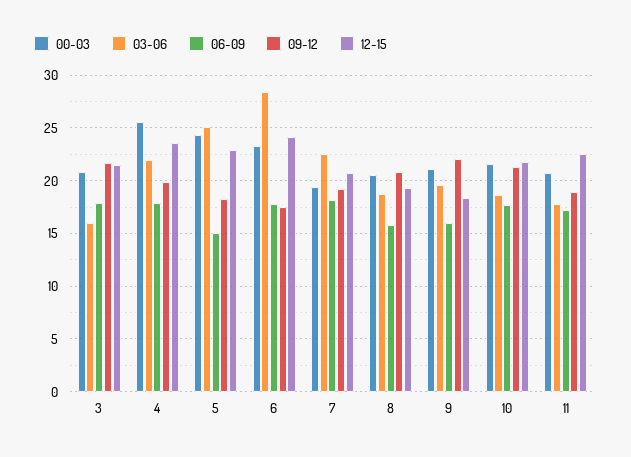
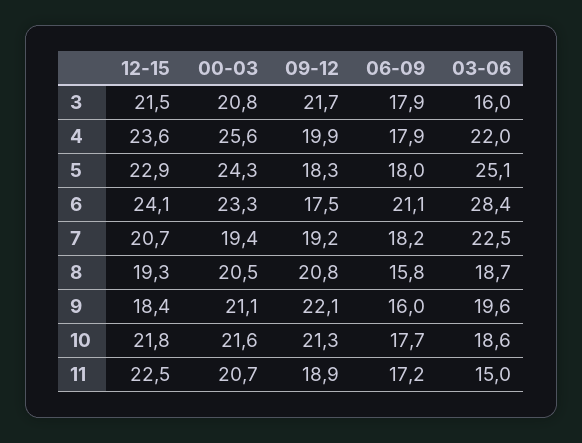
  {
    "00-03": {
      "3": 20.8,
      "4": 25.6,
      "5": 24.3,
      "6": 23.3,
      "7": 19.4,
      "8": 20.5,
      "9": 21.1,
      "10": 21.6,
      "11": 20.7
    },
    "03-06": {
      "3": 16,
      "4": 22,
      "5": 25.1,
      "6": 28.4,
      "7": 22.5,
      "8": 18.7,
      "9": 19.6,
      "10": 18.6,
-     "11": 18
+     "11": 15
    },
    "06-09": {
      "3": 17.9,
      "4": 17.9,
-     "5": 15,
+     "5": 18,
-     "6": 18,
+     "6": 21.1,
      "7": 18.2,
      "8": 15.8,
      "9": 16,
      "10": 17.7,
      "11": 17.2
    },
    "09-12": {
      "3": 21.7,
      "4": 19.9,
      "5": 18.3,
      "6": 17.5,
      "7": 19.2,
      "8": 20.8,
      "9": 22.1,
      "10": 21.3,
      "11": 18.9
    },
    "12-15": {
      "3": 21.5,
      "4": 23.6,
      "5": 22.9,
      "6": 24.1,
      "7": 20.7,
      "8": 19.3,
      "9": 18.4,
      "10": 21.8,
      "11": 22.5
    }
  }

